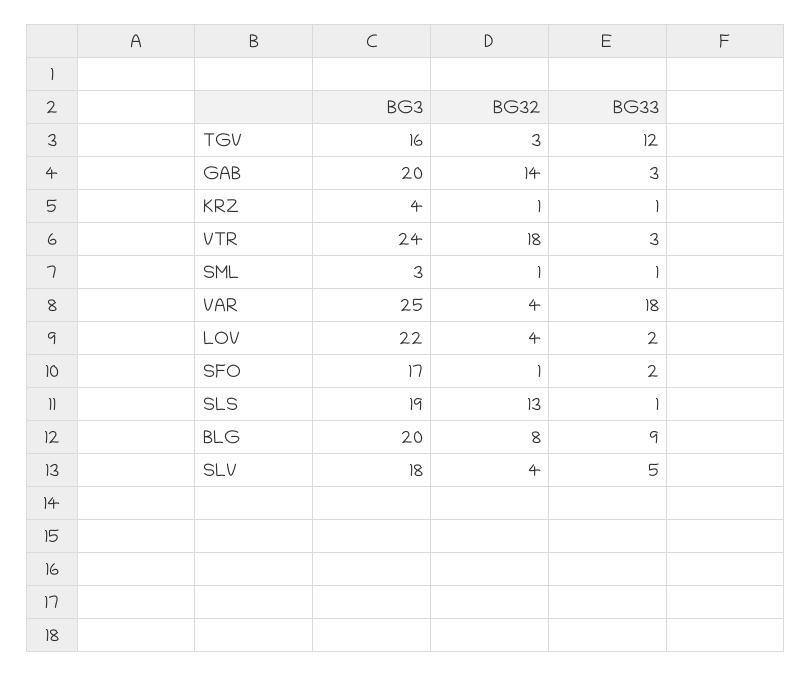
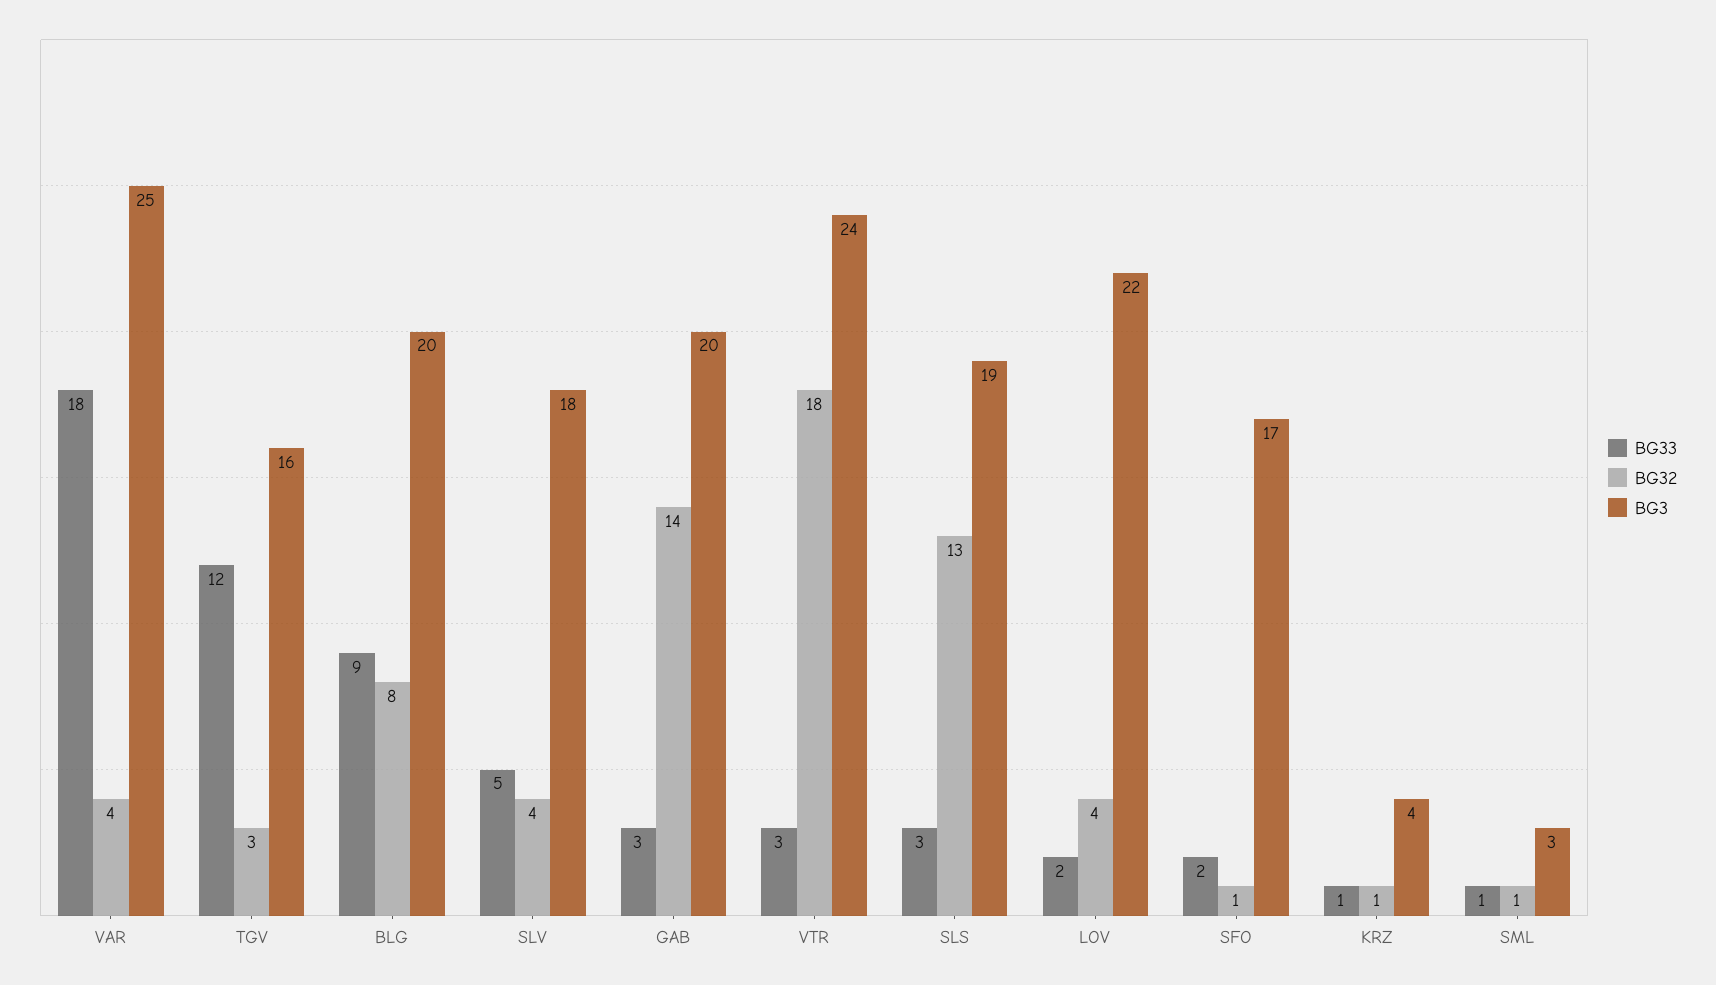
  {
    "BG3": {
      "TGV": 16,
      "GAB": 20,
      "KRZ": 4,
      "VTR": 24,
      "SML": 3,
      "VAR": 25,
      "LOV": 22,
      "SFO": 17,
      "SLS": 19,
      "BLG": 20,
      "SLV": 18
    },
    "BG32": {
      "TGV": 3,
      "GAB": 14,
      "KRZ": 1,
      "VTR": 18,
      "SML": 1,
      "VAR": 4,
      "LOV": 4,
      "SFO": 1,
      "SLS": 13,
      "BLG": 8,
      "SLV": 4
    },
    "BG33": {
      "TGV": 12,
      "GAB": 3,
      "KRZ": 1,
      "VTR": 3,
      "SML": 1,
      "VAR": 18,
      "LOV": 2,
      "SFO": 2,
-     "SLS": 1,
+     "SLS": 3,
      "BLG": 9,
      "SLV": 5
    }
  }

